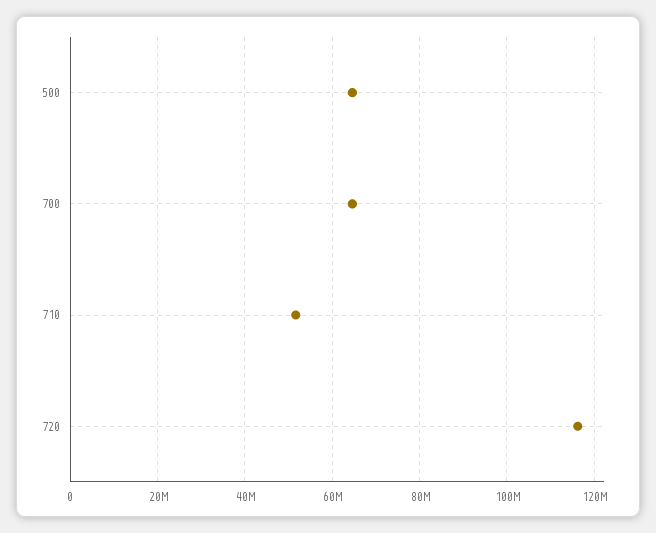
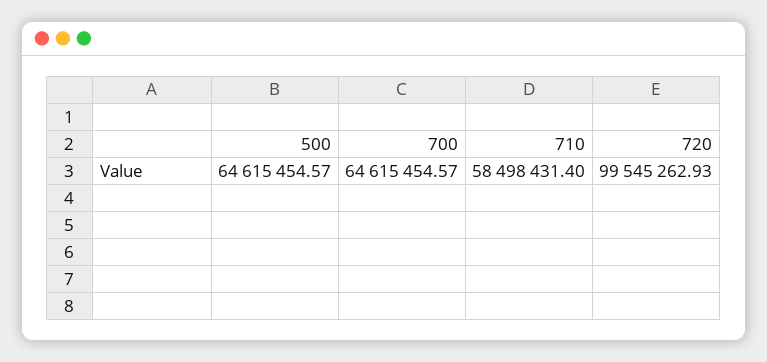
  {
    "500": 64615454.57,
    "700": 64615454.57,
-   "710": 52000000,
+   "710": 58498431.4,
-   "720": 116000000
+   "720": 99545262.93
  }

